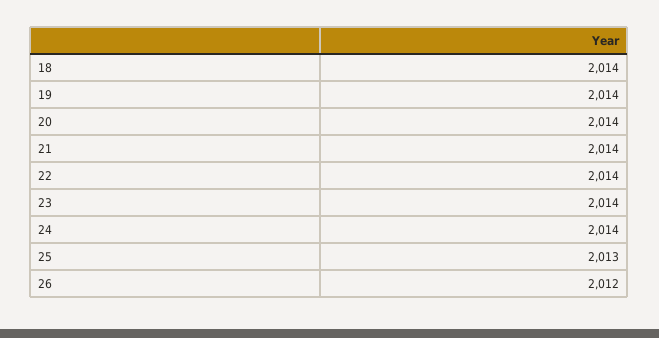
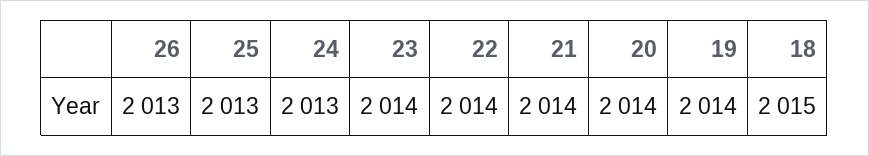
  {
-   "18": 2014,
+   "18": 2015,
    "19": 2014,
    "20": 2014,
    "21": 2014,
    "22": 2014,
    "23": 2014,
-   "24": 2014,
+   "24": 2013,
    "25": 2013,
-   "26": 2012
+   "26": 2013
  }

